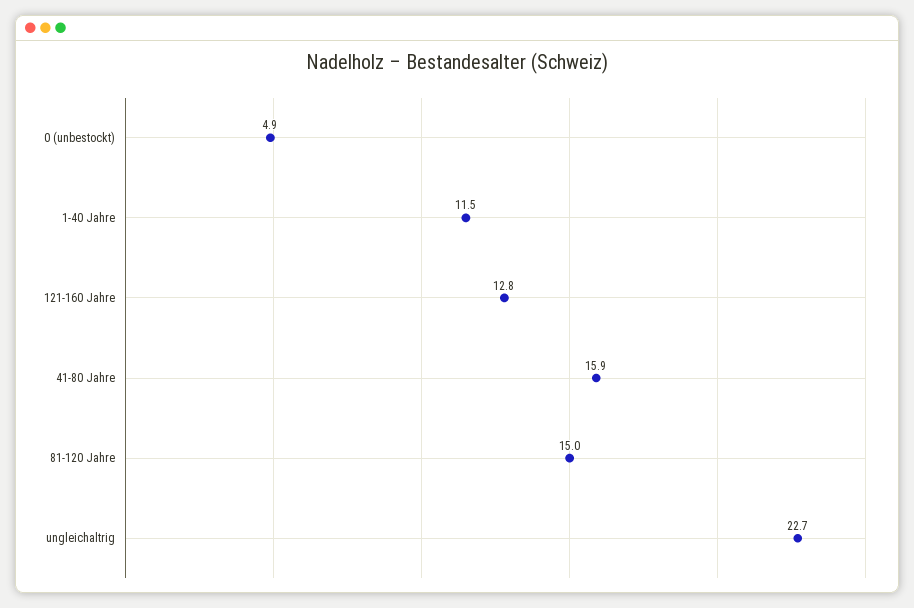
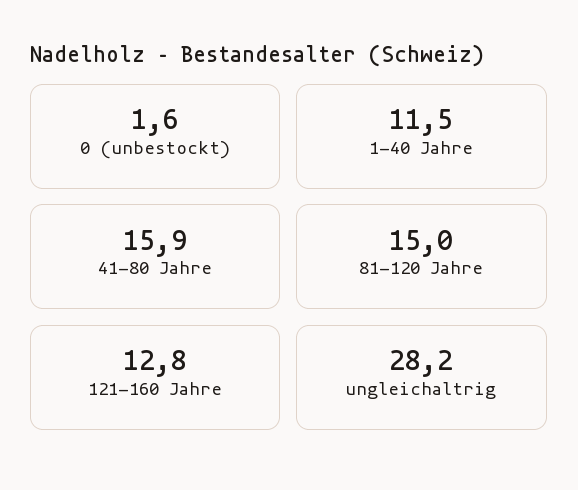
  {
-   "0 (unbestockt)": 4.9,
+   "0 (unbestockt)": 1.6,
    "1-40 Jahre": 11.5,
    "121-160 Jahre": 12.8,
    "41-80 Jahre": 15.9,
    "81-120 Jahre": 15,
-   "ungleichaltrig": 22.7
+   "ungleichaltrig": 28.2
  }

